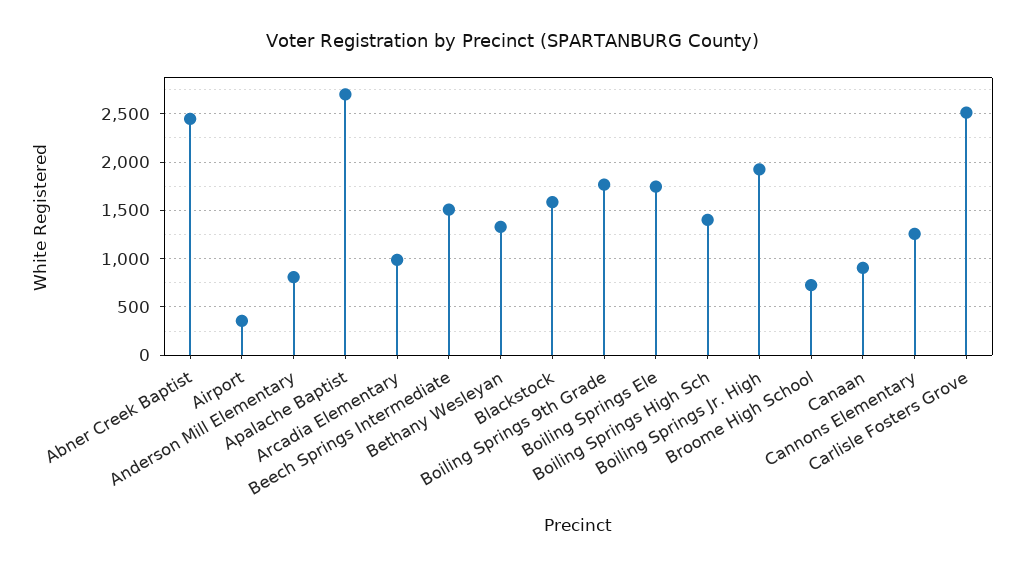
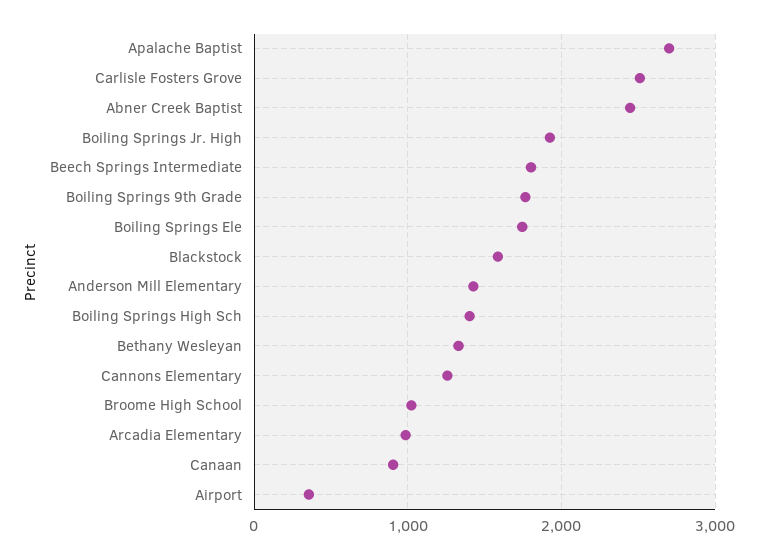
  {
    "Abner Creek Baptist": 2400,
    "Airport": 400,
-   "Anderson Mill Elementary": 800,
+   "Anderson Mill Elementary": 1400,
    "Apalache Baptist": 2700,
    "Arcadia Elementary": 1000,
-   "Beech Springs Intermediate": 1500,
+   "Beech Springs Intermediate": 1800,
    "Bethany Wesleyan": 1300,
    "Blackstock": 1600,
    "Boiling Springs 9th Grade": 1800,
    "Boiling Springs Ele": 1700,
    "Boiling Springs High Sch": 1400,
    "Boiling Springs Jr. High": 1900,
-   "Broome High School": 700,
+   "Broome High School": 1000,
    "Canaan": 900,
    "Cannons Elementary": 1300,
    "Carlisle Fosters Grove": 2500
  }

